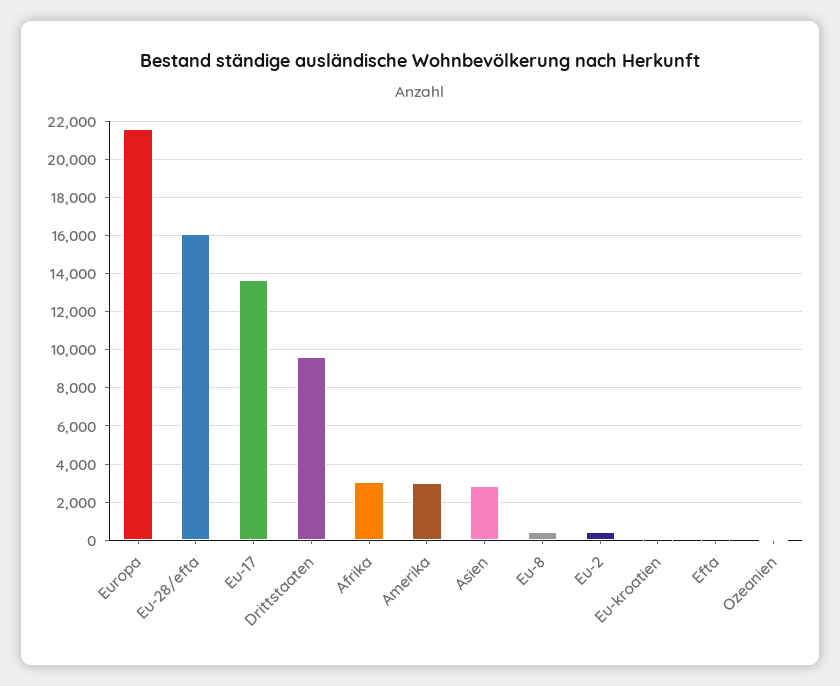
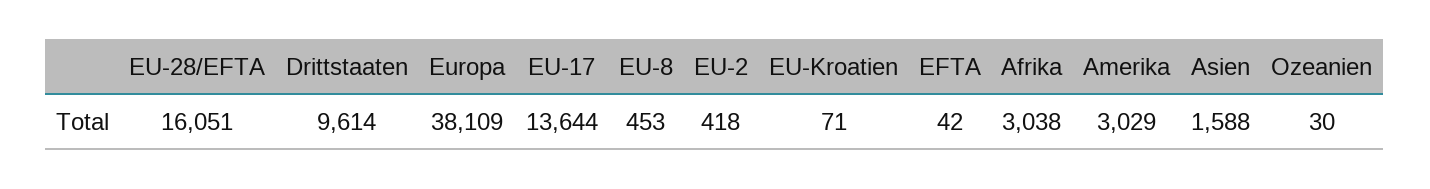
  {
-   "Europa": 21500,
+   "Europa": 38109,
    "Eu-28/efta": 16051,
    "Eu-17": 13644,
    "Drittstaaten": 9614,
    "Afrika": 3038,
    "Amerika": 3029,
-   "Asien": 3000,
+   "Asien": 1588,
    "Eu-8": 453,
    "Eu-2": 418,
    "Eu-kroatien": 71,
    "Efta": 42,
    "Ozeanien": 30
  }

